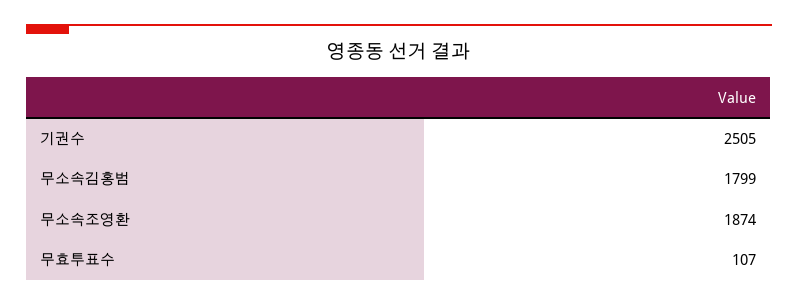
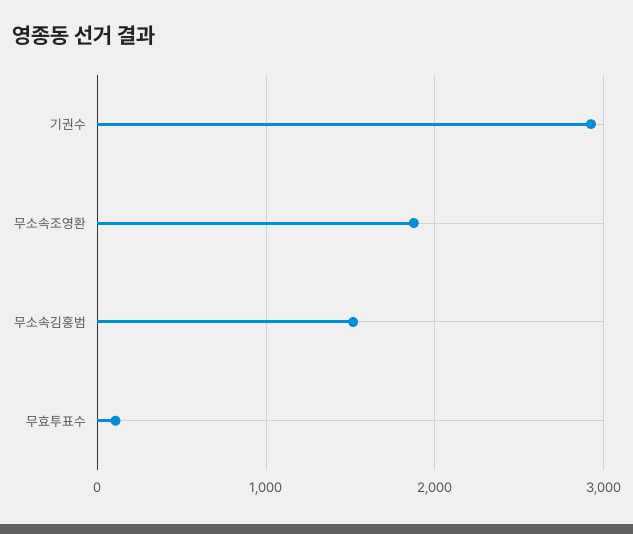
  {
-   "기권수": 2505,
+   "기권수": 2900,
-   "무소속김홍범": 1799,
+   "무소속김홍범": 1500,
    "무소속조영환": 1874,
    "무효투표수": 107
  }

